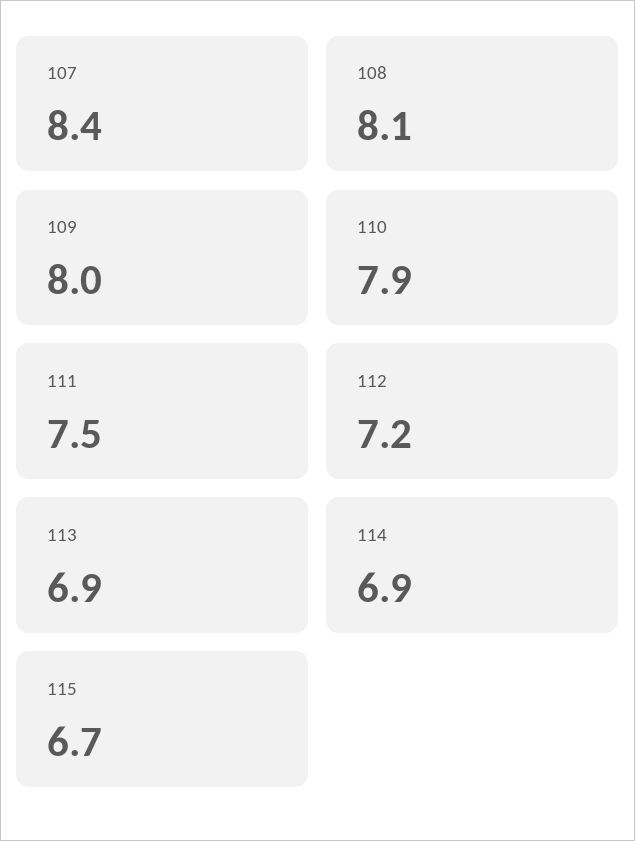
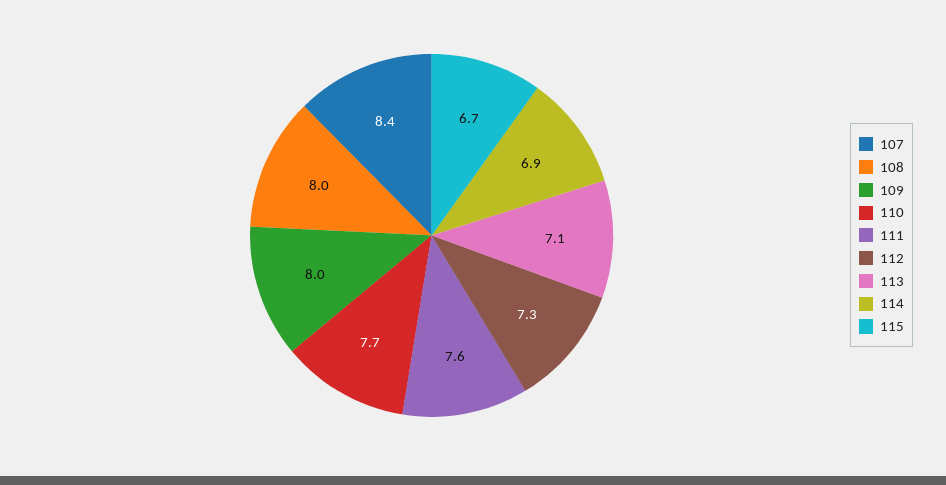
  {
    "107": 8.4,
-   "108": 8.1,
+   "108": 8,
    "109": 8,
-   "110": 7.9,
+   "110": 7.7,
-   "111": 7.5,
+   "111": 7.6,
-   "112": 7.2,
+   "112": 7.3,
-   "113": 6.9,
+   "113": 7.1,
    "114": 6.9,
    "115": 6.7
  }

